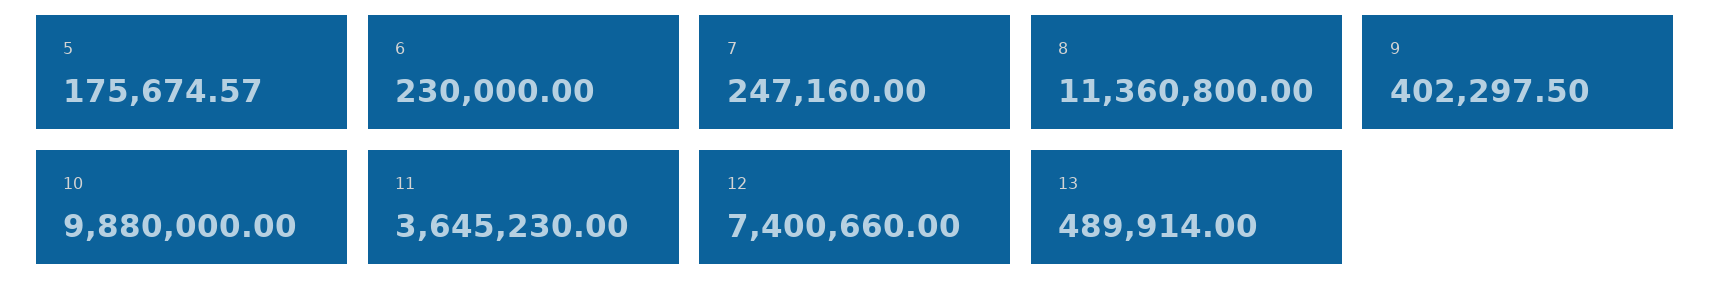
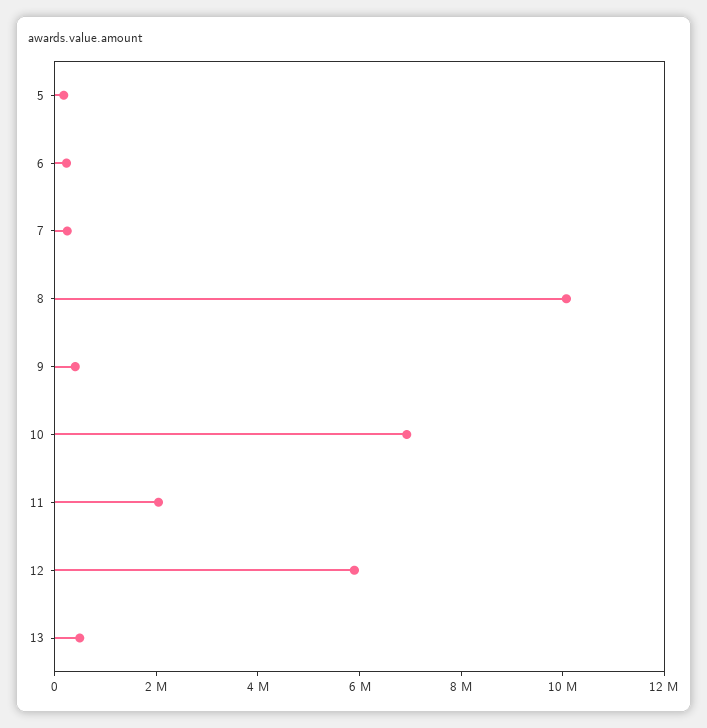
  {
    "5": 175674.57,
    "6": 230000,
    "7": 247160,
-   "8": 11360800,
+   "8": 10000000,
    "9": 402297.5,
-   "10": 9880000,
+   "10": 7000000,
-   "11": 3645230,
+   "11": 2000000,
-   "12": 7400660,
+   "12": 6000000,
    "13": 489914
  }

